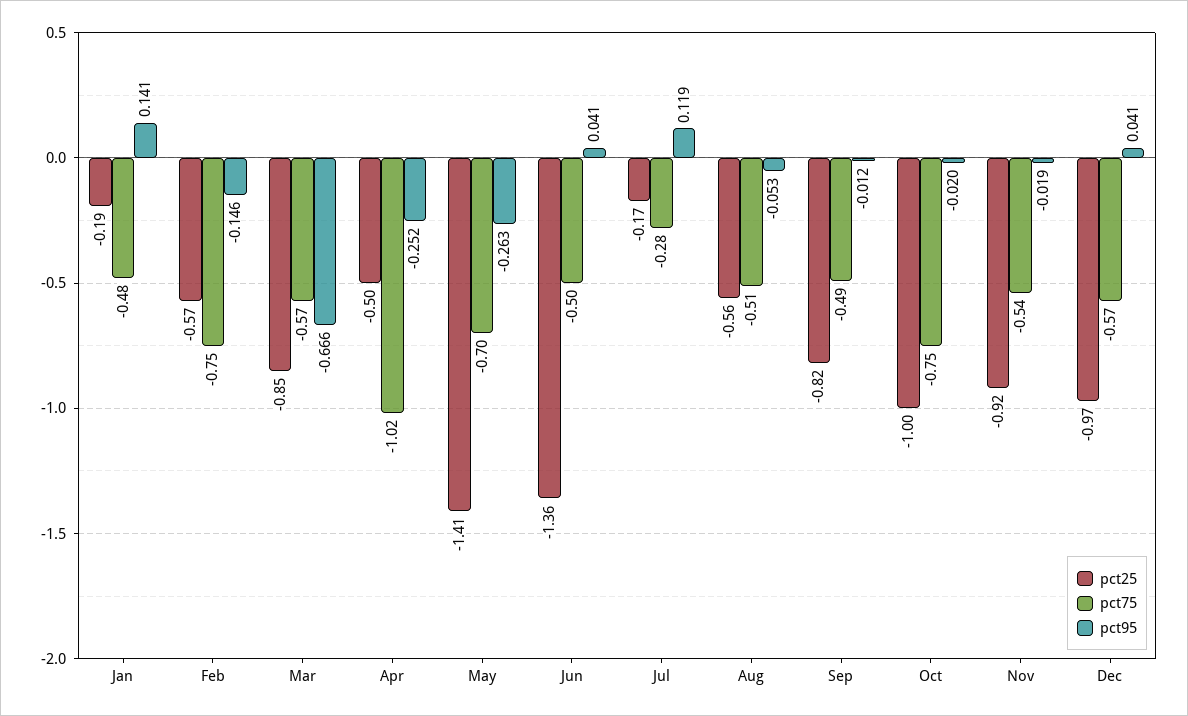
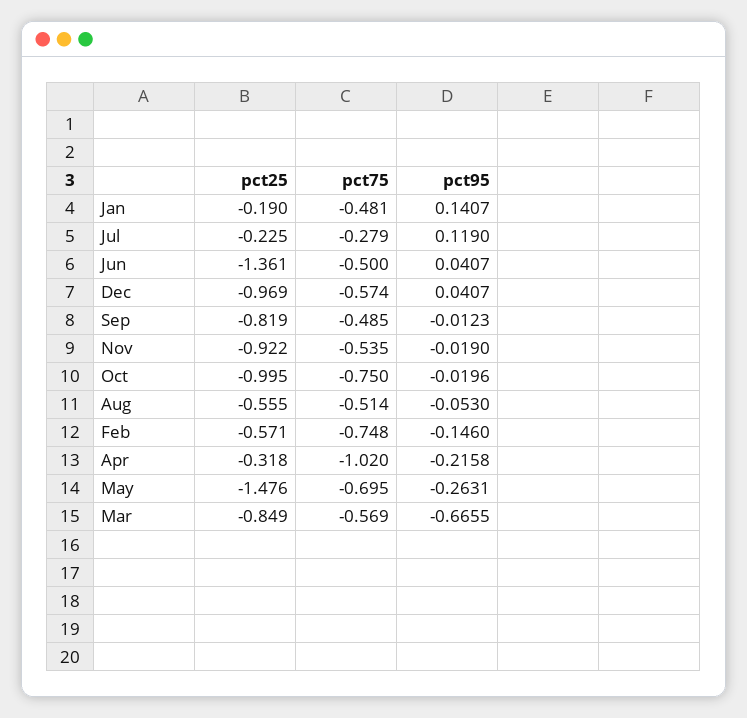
  {
    "pct25": {
      "Jan": -0.19,
      "Feb": -0.571,
      "Mar": -0.849,
-     "Apr": -0.5,
+     "Apr": -0.318,
-     "May": -1.41,
+     "May": -1.476,
      "Jun": -1.361,
-     "Jul": -0.17,
+     "Jul": -0.225,
      "Aug": -0.555,
      "Sep": -0.819,
      "Oct": -0.995,
      "Nov": -0.922,
      "Dec": -0.969
    },
    "pct75": {
      "Jan": -0.481,
      "Feb": -0.748,
      "Mar": -0.569,
      "Apr": -1.02,
      "May": -0.695,
      "Jun": -0.5,
      "Jul": -0.279,
      "Aug": -0.514,
      "Sep": -0.485,
      "Oct": -0.75,
      "Nov": -0.535,
      "Dec": -0.574
    },
    "pct95": {
      "Jan": 0.1407,
      "Feb": -0.146,
      "Mar": -0.6655,
-     "Apr": -0.252,
+     "Apr": -0.2158,
      "May": -0.2631,
      "Jun": 0.0407,
      "Jul": 0.119,
      "Aug": -0.053,
      "Sep": -0.0123,
      "Oct": -0.0196,
      "Nov": -0.019,
      "Dec": 0.0407
    }
  }

